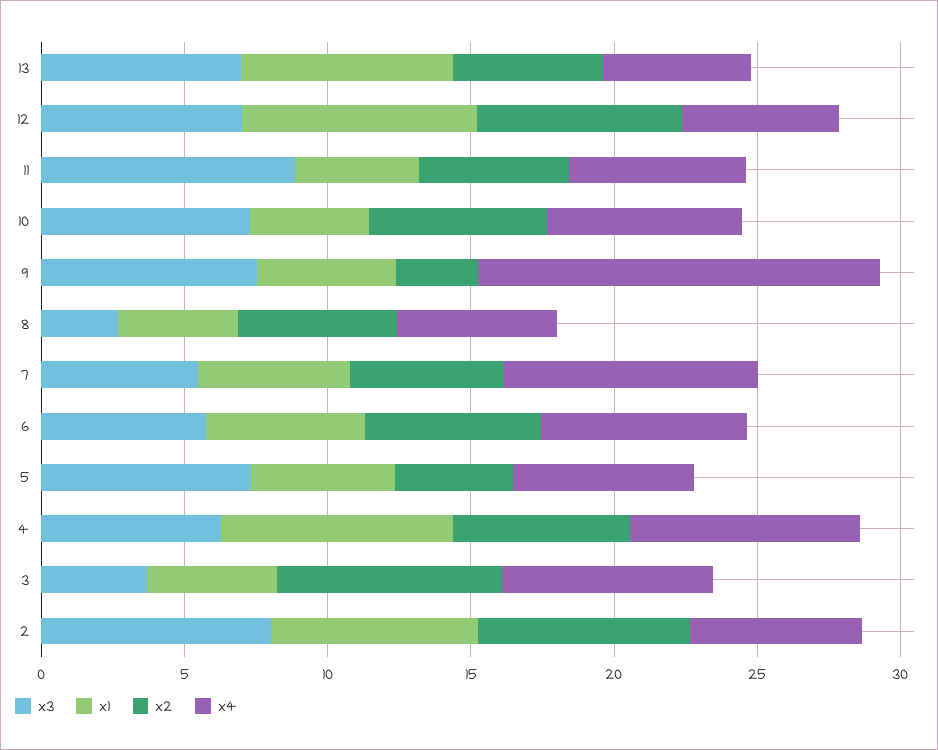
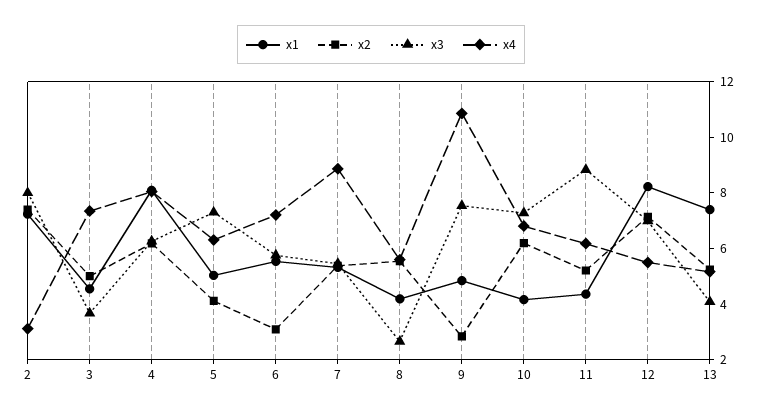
  {
    "x3": {
-     "13": 7,
+     "13": 4,
      "12": 7,
      "11": 9,
      "10": 7.5,
      "9": 7.5,
      "8": 2.5,
      "7": 5.5,
      "6": 6,
      "5": 7.5,
      "4": 6.5,
      "3": 3.5,
      "2": 8
    },
    "x1": {
      "13": 7.5,
      "12": 8,
      "11": 4.5,
      "10": 4,
      "9": 5,
      "8": 4,
      "7": 5.5,
      "6": 5.5,
      "5": 5,
      "4": 8,
      "3": 4.5,
      "2": 7
    },
    "x2": {
      "13": 5,
      "12": 7,
      "11": 5,
      "10": 6,
      "9": 3,
      "8": 5.5,
      "7": 5.5,
-     "6": 6,
+     "6": 3,
      "5": 4,
      "4": 6,
-     "3": 8,
+     "3": 5,
      "2": 7.5
    },
    "x4": {
      "13": 5,
      "12": 5.5,
      "11": 6,
      "10": 7,
-     "9": 14,
+     "9": 11,
      "8": 5.5,
      "7": 9,
      "6": 7,
      "5": 6.5,
      "4": 8,
      "3": 7.5,
-     "2": 6
+     "2": 3
    }
  }

